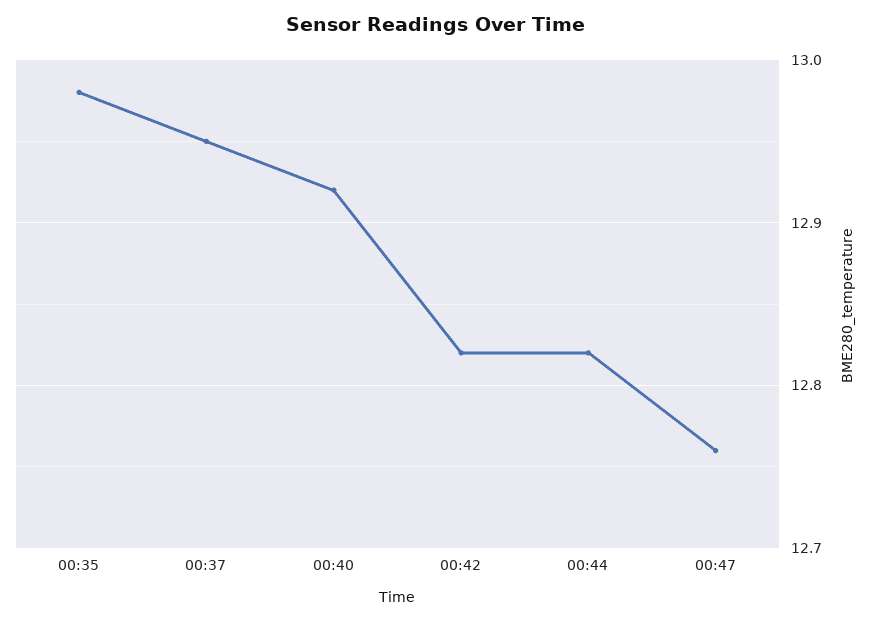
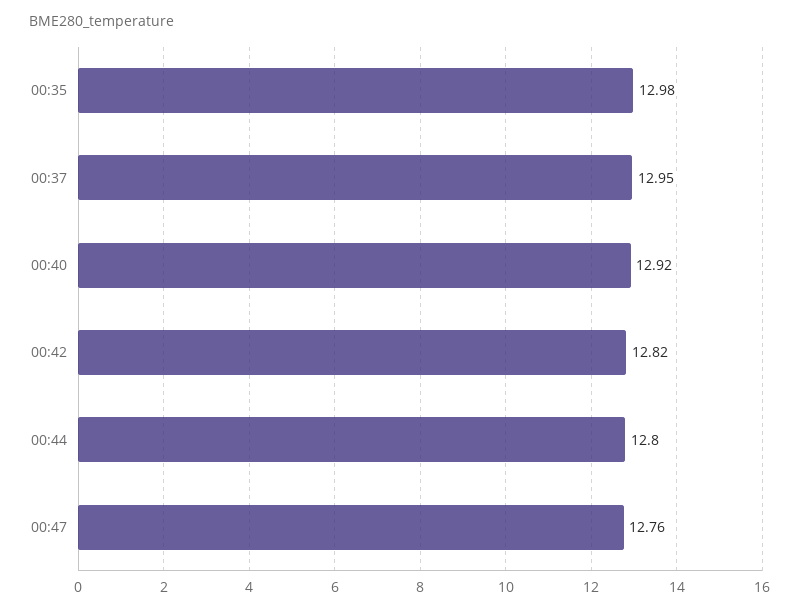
  {
    "00:35": 12.98,
    "00:37": 12.95,
    "00:40": 12.92,
    "00:42": 12.82,
-   "00:44": 12.82,
+   "00:44": 12.8,
    "00:47": 12.76
  }

